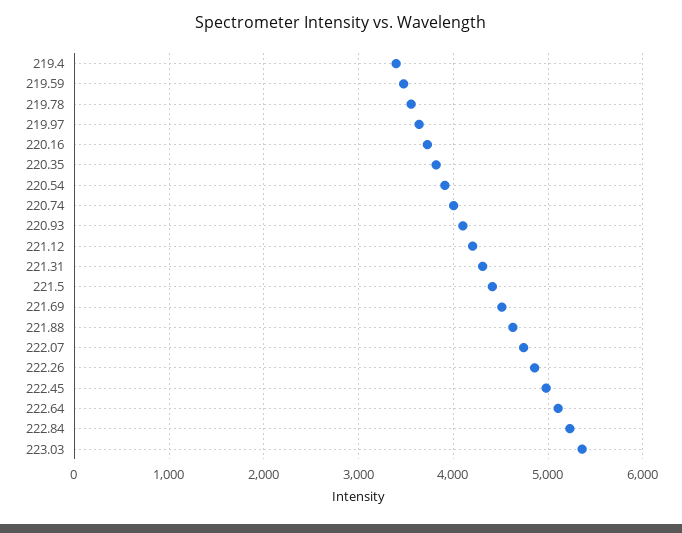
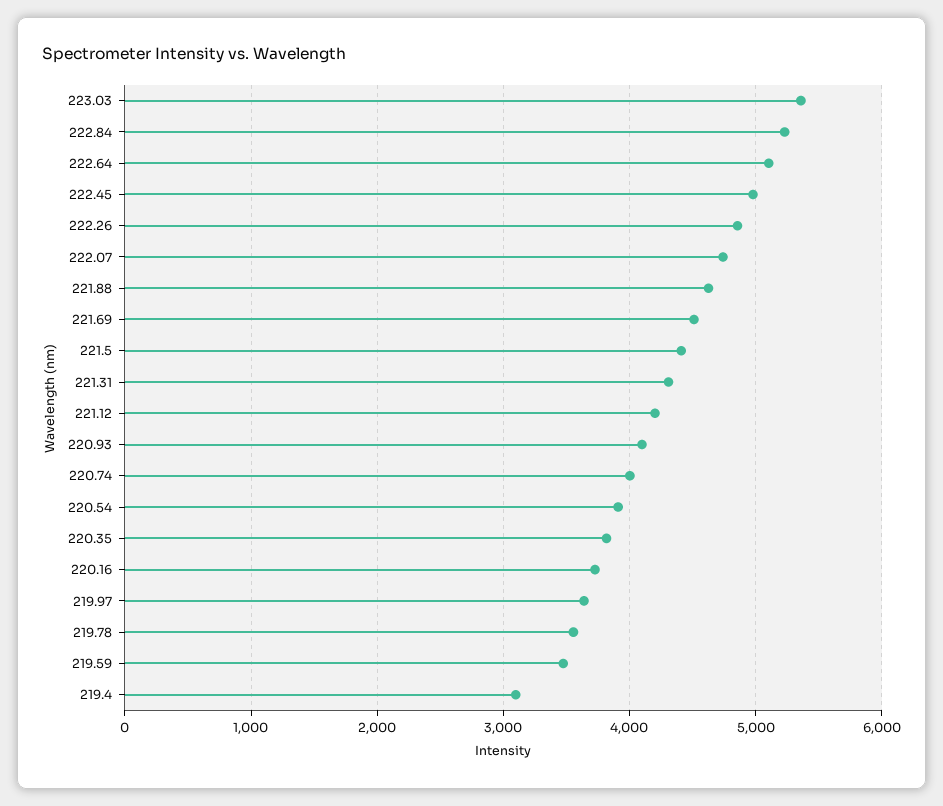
  {
-   "219.4": 3400,
+   "219.4": 3100,
    "219.59": 3500,
    "219.78": 3600,
    "219.97": 3600,
    "220.16": 3700,
    "220.35": 3800,
    "220.54": 3900,
    "220.74": 4000,
    "220.93": 4100,
    "221.12": 4200,
    "221.31": 4300,
    "221.5": 4400,
    "221.69": 4500,
    "221.88": 4600,
    "222.07": 4700,
    "222.26": 4900,
    "222.45": 5000,
    "222.64": 5100,
    "222.84": 5200,
    "223.03": 5400
  }

